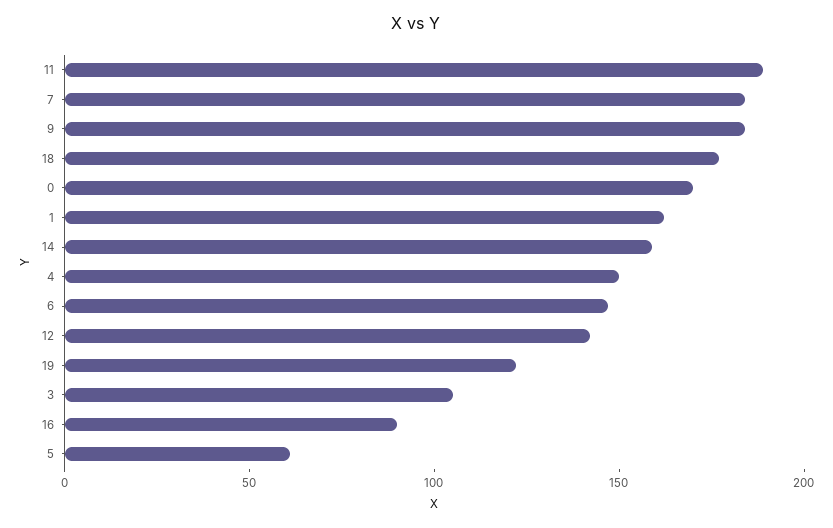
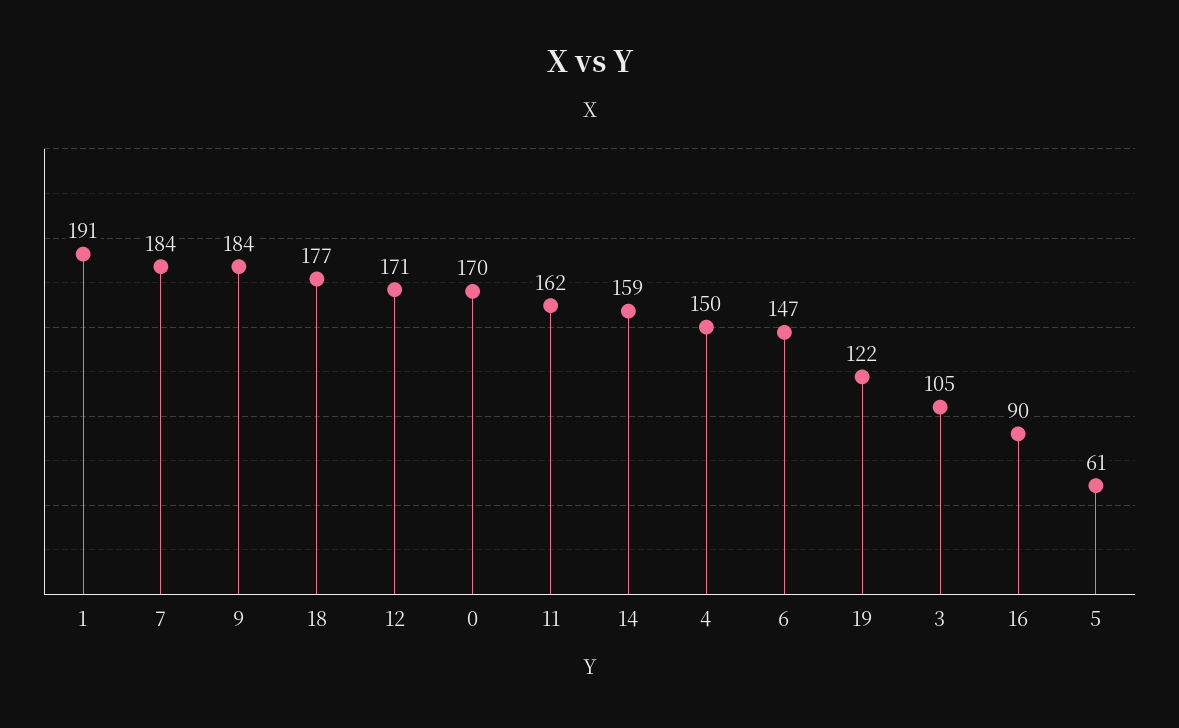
  {
-   "11": 190,
+   "11": 162,
    "7": 184,
    "9": 184,
    "18": 177,
    "0": 170,
-   "1": 160,
+   "1": 191,
    "14": 159,
    "4": 150,
    "6": 147,
-   "12": 140,
+   "12": 171,
    "19": 122,
    "3": 105,
    "16": 90,
    "5": 61
  }

